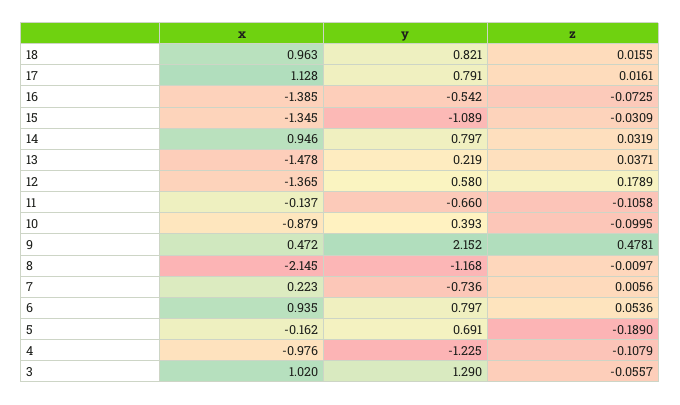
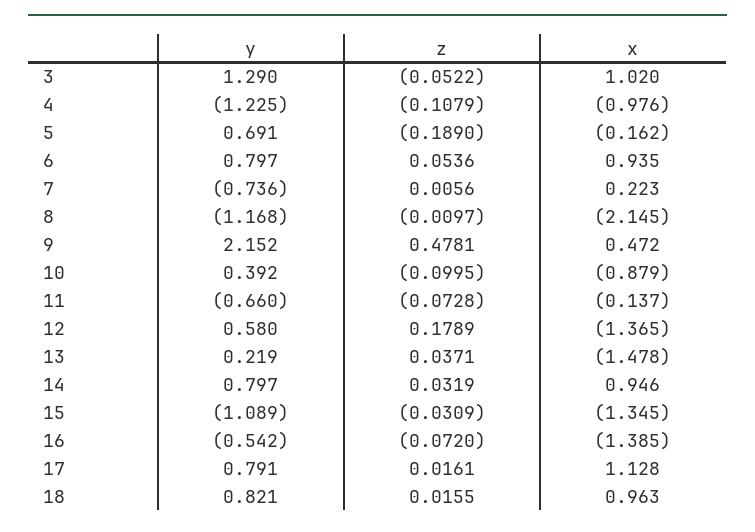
  {
    "x": {
      "18": 0.963,
      "17": 1.128,
      "16": -1.385,
      "15": -1.345,
      "14": 0.946,
      "13": -1.478,
      "12": -1.365,
      "11": -0.137,
      "10": -0.879,
      "9": 0.472,
      "8": -2.145,
      "7": 0.223,
      "6": 0.935,
      "5": -0.162,
      "4": -0.976,
      "3": 1.02
    },
    "y": {
      "18": 0.821,
      "17": 0.791,
      "16": -0.542,
      "15": -1.089,
      "14": 0.797,
      "13": 0.219,
      "12": 0.58,
      "11": -0.66,
-     "10": 0.393,
+     "10": 0.392,
      "9": 2.152,
      "8": -1.168,
      "7": -0.736,
      "6": 0.797,
      "5": 0.691,
      "4": -1.225,
      "3": 1.29
    },
    "z": {
      "18": 0.0155,
      "17": 0.0161,
-     "16": -0.0725,
+     "16": -0.072,
      "15": -0.0309,
      "14": 0.0319,
      "13": 0.0371,
      "12": 0.1789,
-     "11": -0.1058,
+     "11": -0.0728,
      "10": -0.0995,
      "9": 0.4781,
      "8": -0.0097,
      "7": 0.0056,
      "6": 0.0536,
      "5": -0.189,
      "4": -0.1079,
-     "3": -0.0557
+     "3": -0.0522
    }
  }

